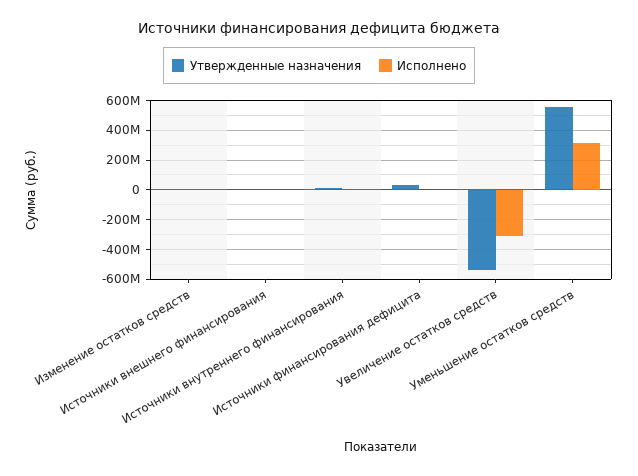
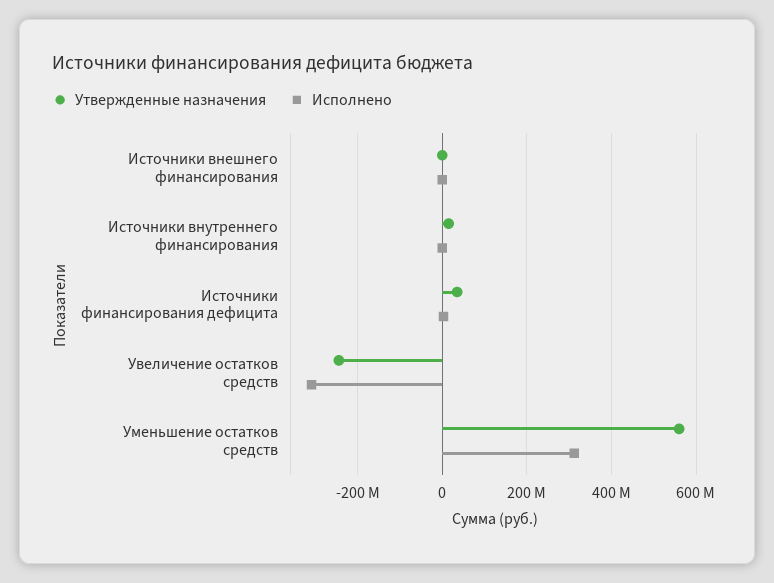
  {
    "Утвержденные назначения": {
-     "Изменение остатков средств": 0,
      "Источники внешнего финансирования": 0,
      "Источники внутреннего финансирования": 20000000,
      "Источники финансирования дефицита": 40000000,
-     "Увеличение остатков средств": -550000000,
+     "Увеличение остатков средств": -240000000,
      "Уменьшение остатков средств": 560000000
    },
    "Исполнено": {
-     "Изменение остатков средств": 0,
      "Источники внешнего финансирования": 0,
      "Источники внутреннего финансирования": 0,
      "Источники финансирования дефицита": 0,
      "Увеличение остатков средств": -300000000,
      "Уменьшение остатков средств": 320000000
    }
  }

